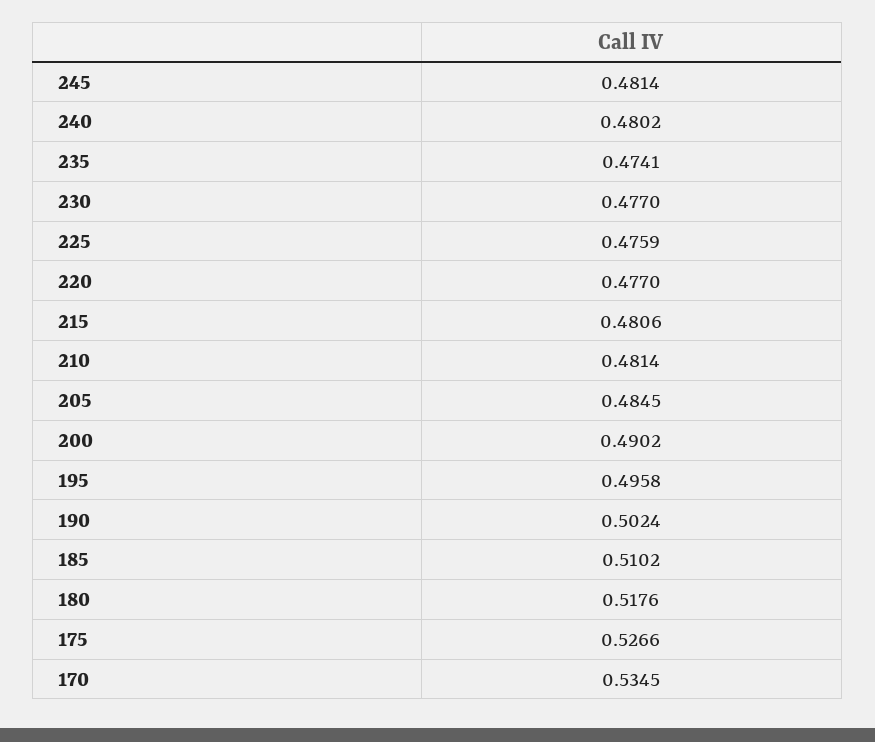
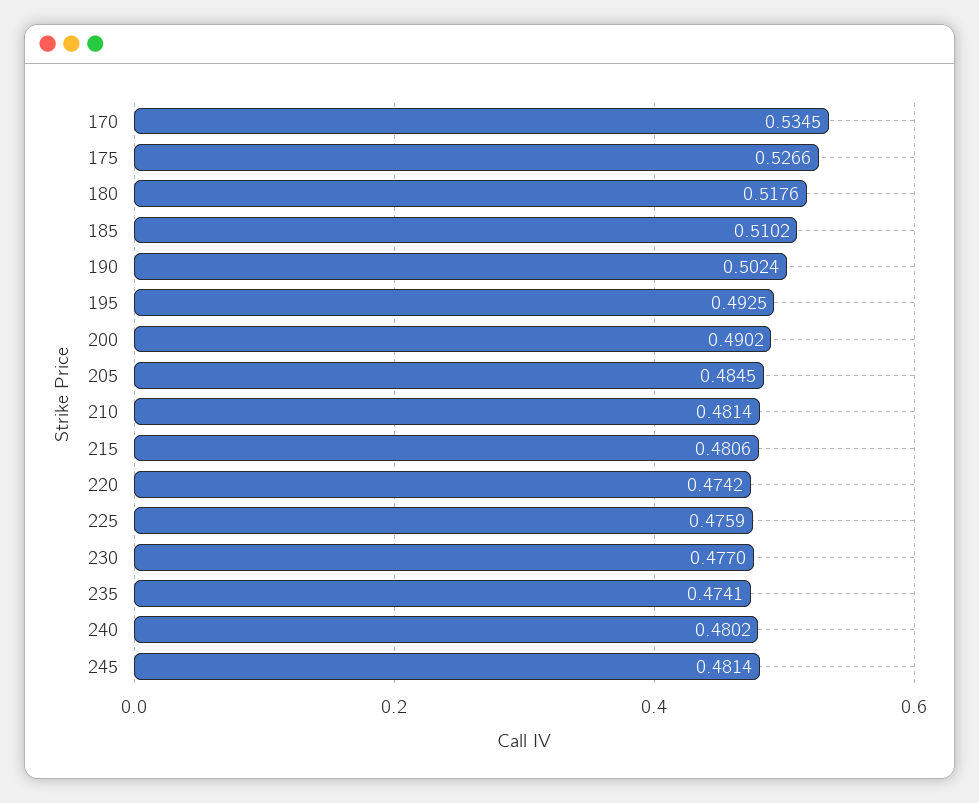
  {
    "245": 0.4814,
    "240": 0.4802,
    "235": 0.4741,
    "230": 0.477,
    "225": 0.4759,
-   "220": 0.477,
+   "220": 0.4742,
    "215": 0.4806,
    "210": 0.4814,
    "205": 0.4845,
    "200": 0.4902,
-   "195": 0.4958,
+   "195": 0.4925,
    "190": 0.5024,
    "185": 0.5102,
    "180": 0.5176,
    "175": 0.5266,
    "170": 0.5345
  }

